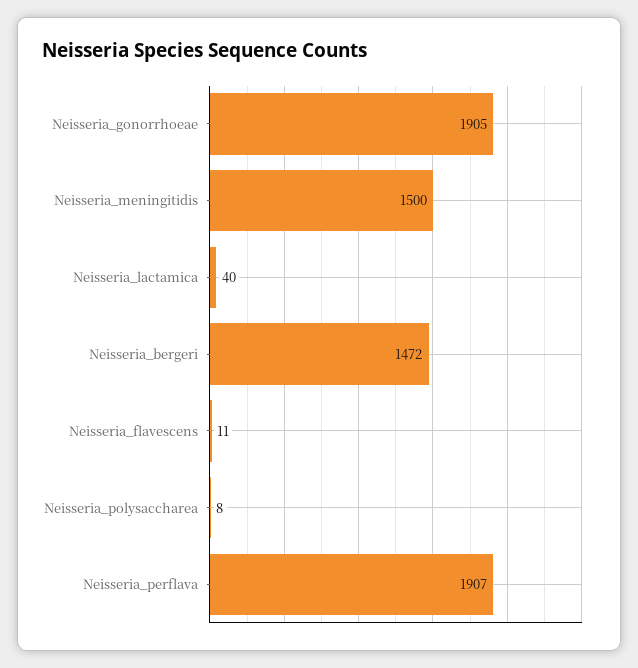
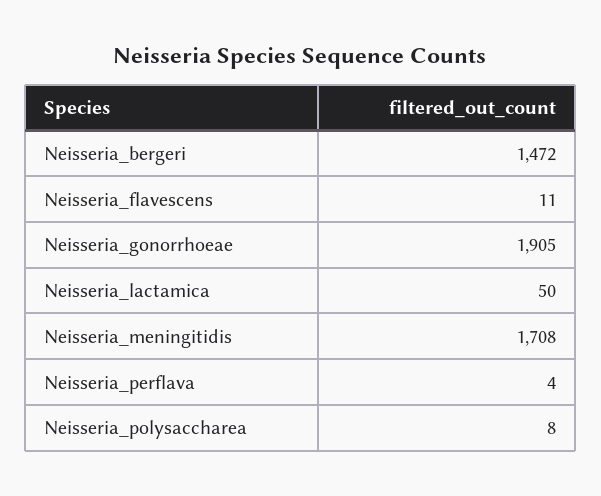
  {
    "Neisseria_gonorrhoeae": 1905,
-   "Neisseria_meningitidis": 1500,
+   "Neisseria_meningitidis": 1708,
-   "Neisseria_lactamica": 40,
+   "Neisseria_lactamica": 50,
    "Neisseria_bergeri": 1472,
    "Neisseria_flavescens": 11,
    "Neisseria_polysaccharea": 8,
-   "Neisseria_perflava": 1907
+   "Neisseria_perflava": 4
  }

